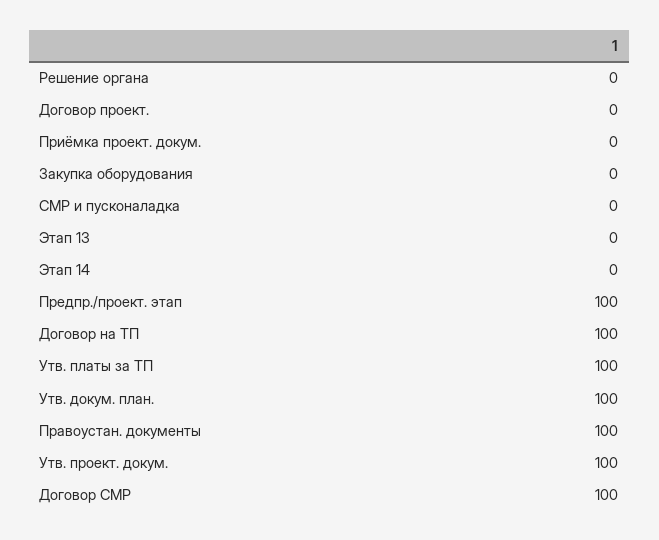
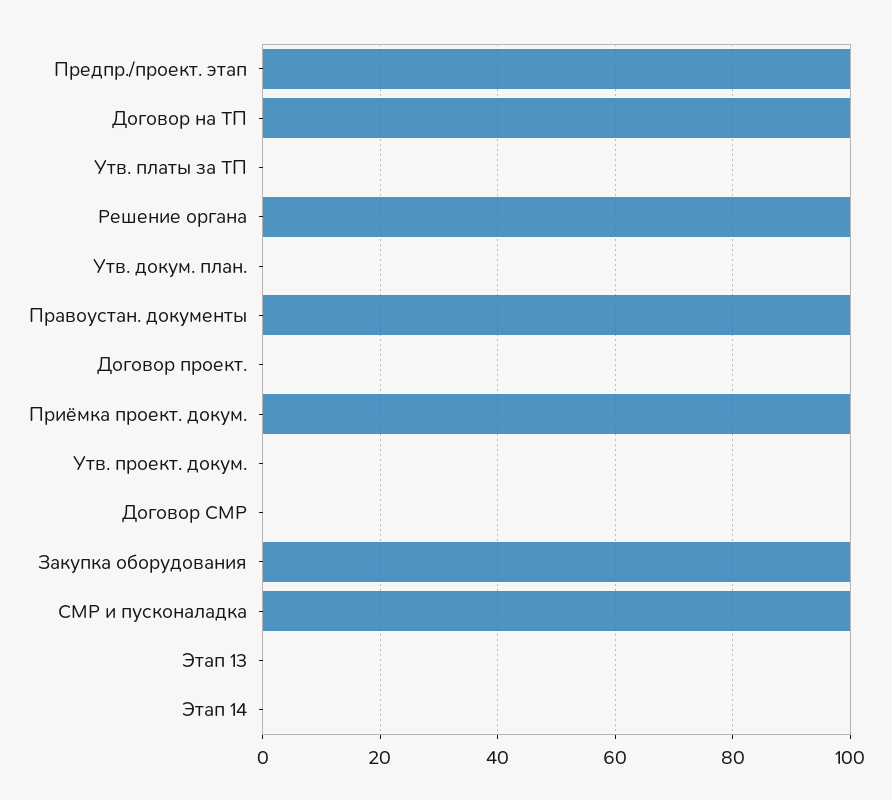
  {
-   "Решение органа": 0,
+   "Решение органа": 100,
    "Договор проект.": 0,
-   "Приёмка проект. докум.": 0,
+   "Приёмка проект. докум.": 100,
-   "Закупка оборудования": 0,
+   "Закупка оборудования": 100,
-   "СМР и пусконаладка": 0,
+   "СМР и пусконаладка": 100,
    "Этап 13": 0,
    "Этап 14": 0,
    "Предпр./проект. этап": 100,
    "Договор на ТП": 100,
-   "Утв. платы за ТП": 100,
+   "Утв. платы за ТП": 0,
-   "Утв. докум. план.": 100,
+   "Утв. докум. план.": 0,
    "Правоустан. документы": 100,
-   "Утв. проект. докум.": 100,
+   "Утв. проект. докум.": 0,
-   "Договор СМР": 100
+   "Договор СМР": 0
  }

